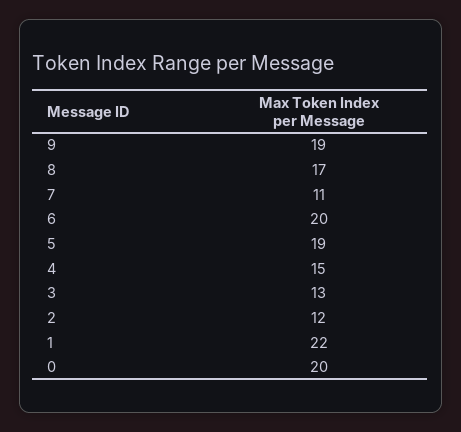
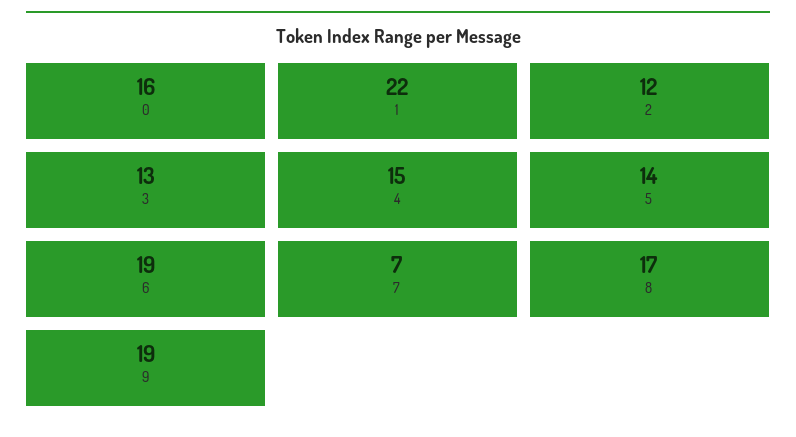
  {
    "9": 19,
    "8": 17,
-   "7": 11,
+   "7": 7,
-   "6": 20,
+   "6": 19,
-   "5": 19,
+   "5": 14,
    "4": 15,
    "3": 13,
    "2": 12,
    "1": 22,
-   "0": 20
+   "0": 16
  }

